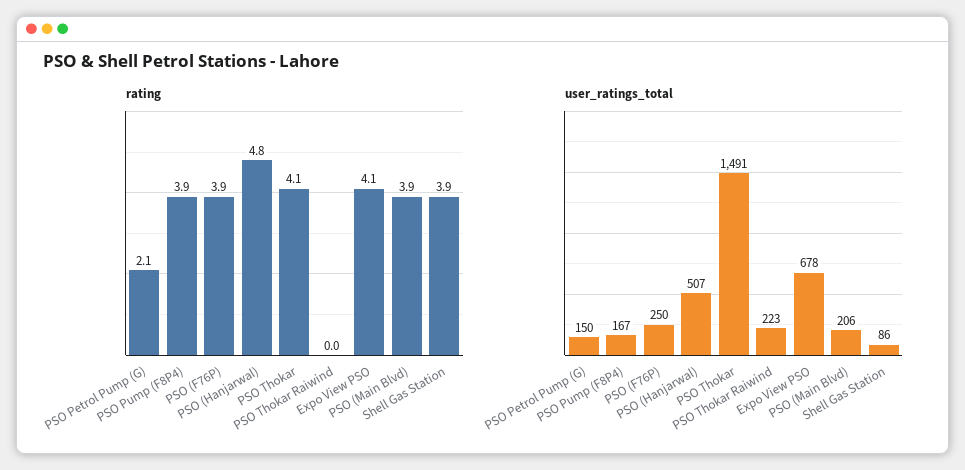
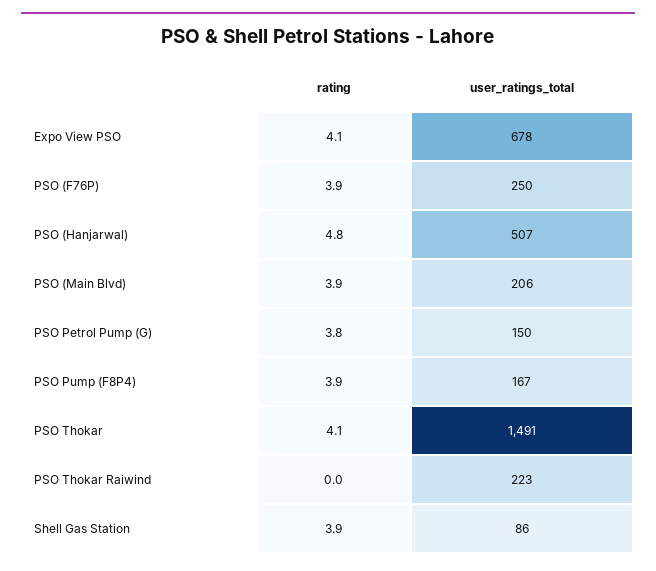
  {
    "rating": {
-     "PSO Petrol Pump (G)": 2.1,
+     "PSO Petrol Pump (G)": 3.8,
      "PSO Pump (F8P4)": 3.9,
      "PSO (F76P)": 3.9,
      "PSO (Hanjarwal)": 4.8,
      "PSO Thokar": 4.1,
      "PSO Thokar Raiwind": 0,
      "Expo View PSO": 4.1,
      "PSO (Main Blvd)": 3.9,
      "Shell Gas Station": 3.9
    },
    "user_ratings_total": {
      "PSO Petrol Pump (G)": 150,
      "PSO Pump (F8P4)": 167,
      "PSO (F76P)": 250,
      "PSO (Hanjarwal)": 507,
      "PSO Thokar": 1491,
      "PSO Thokar Raiwind": 223,
      "Expo View PSO": 678,
      "PSO (Main Blvd)": 206,
      "Shell Gas Station": 86
    }
  }

